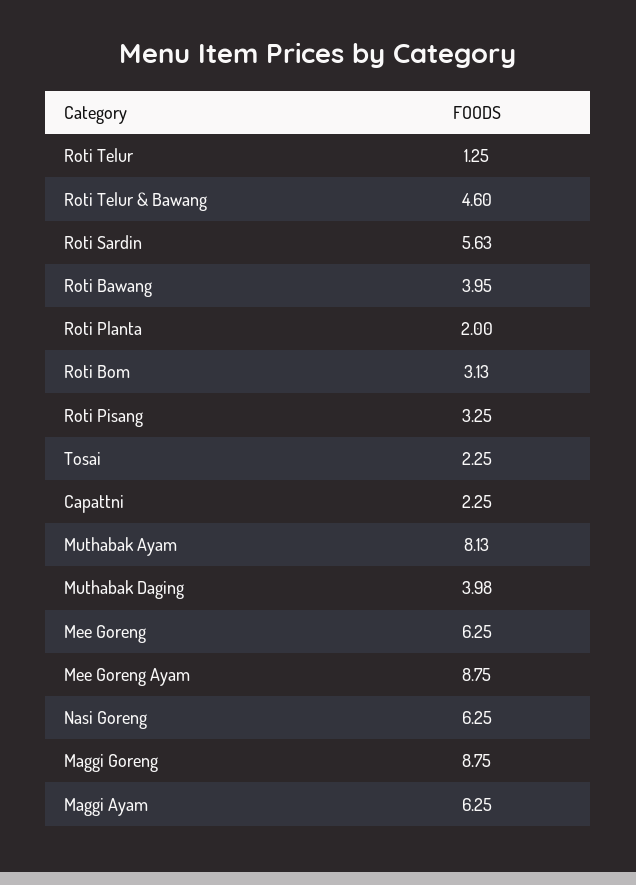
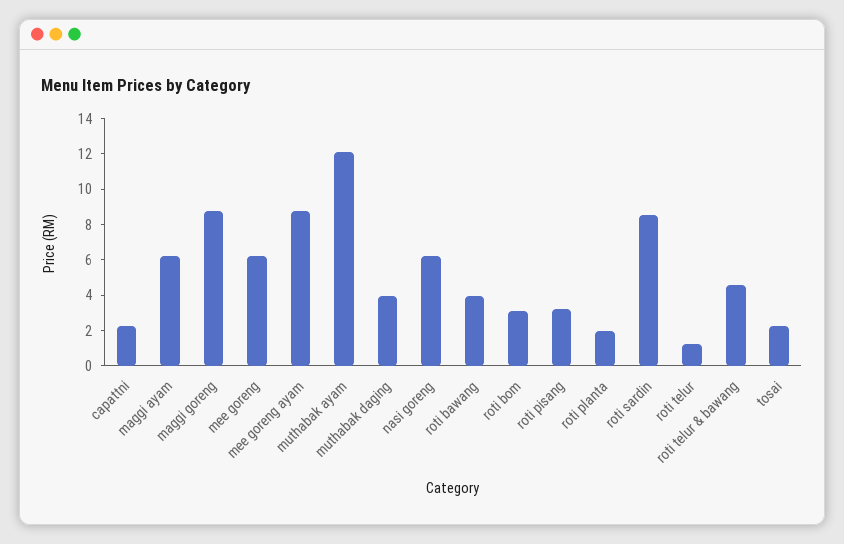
  {
    "Roti Telur": 1.25,
    "Roti Telur & Bawang": 4.6,
-   "Roti Sardin": 5.63,
+   "Roti Sardin": 8.5,
    "Roti Bawang": 3.95,
    "Roti Planta": 2,
    "Roti Bom": 3.13,
    "Roti Pisang": 3.25,
    "Tosai": 2.25,
    "Capattni": 2.25,
-   "Muthabak Ayam": 8.13,
+   "Muthabak Ayam": 12,
    "Muthabak Daging": 3.98,
    "Mee Goreng": 6.25,
    "Mee Goreng Ayam": 8.75,
    "Nasi Goreng": 6.25,
    "Maggi Goreng": 8.75,
    "Maggi Ayam": 6.25
  }

